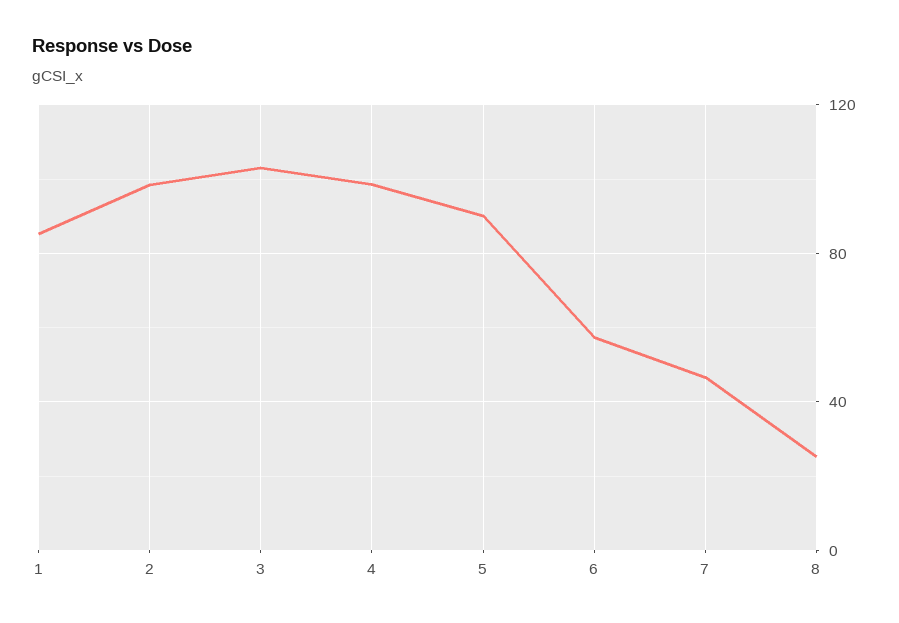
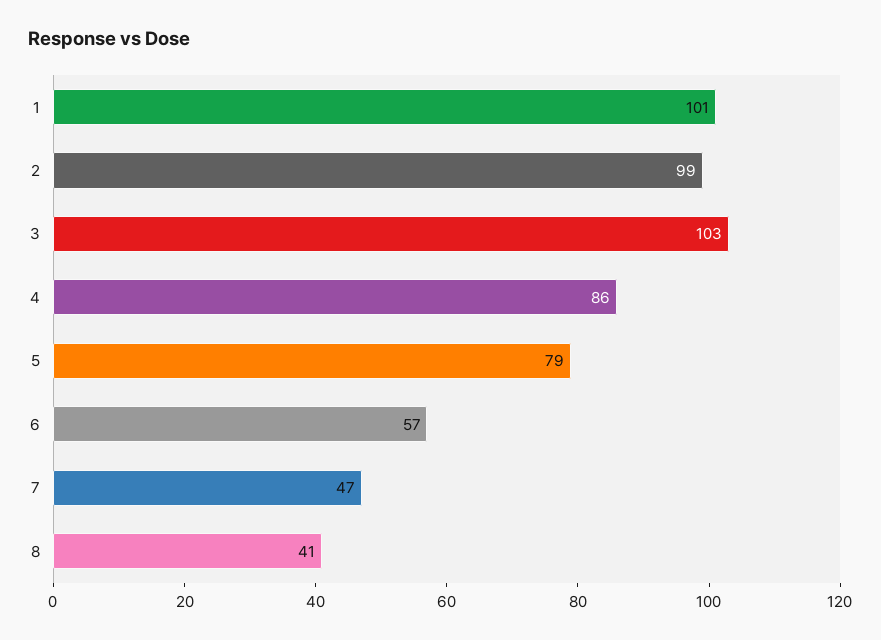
  {
-   "1": 85,
+   "1": 101,
    "2": 99,
    "3": 103,
-   "4": 100,
+   "4": 86,
-   "5": 90,
+   "5": 79,
    "6": 57,
    "7": 47,
-   "8": 25
+   "8": 41
  }

